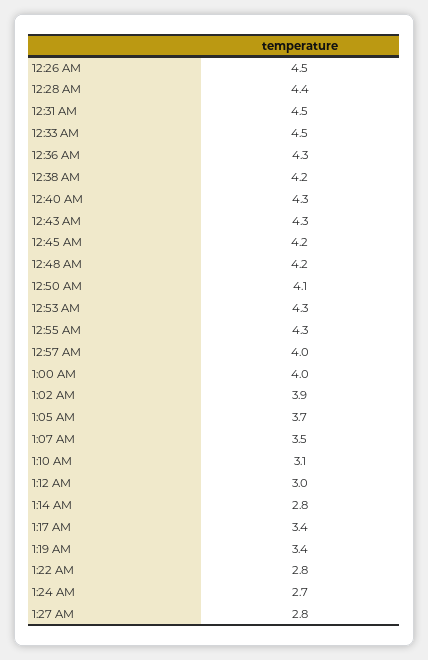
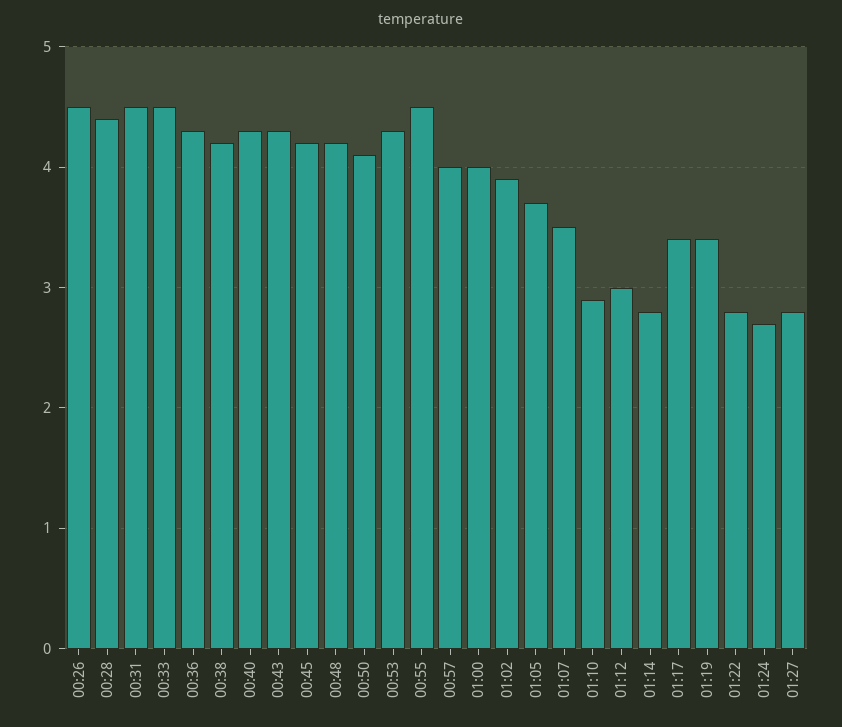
  {
    "12:26 AM": 4.5,
    "12:28 AM": 4.4,
    "12:31 AM": 4.5,
    "12:33 AM": 4.5,
    "12:36 AM": 4.3,
    "12:38 AM": 4.2,
    "12:40 AM": 4.3,
    "12:43 AM": 4.3,
    "12:45 AM": 4.2,
    "12:48 AM": 4.2,
    "12:50 AM": 4.1,
    "12:53 AM": 4.3,
-   "12:55 AM": 4.3,
+   "12:55 AM": 4.5,
    "12:57 AM": 4,
    "1:00 AM": 4,
    "1:02 AM": 3.9,
    "1:05 AM": 3.7,
    "1:07 AM": 3.5,
-   "1:10 AM": 3.1,
+   "1:10 AM": 2.9,
    "1:12 AM": 3,
    "1:14 AM": 2.8,
    "1:17 AM": 3.4,
    "1:19 AM": 3.4,
    "1:22 AM": 2.8,
    "1:24 AM": 2.7,
    "1:27 AM": 2.8
  }

